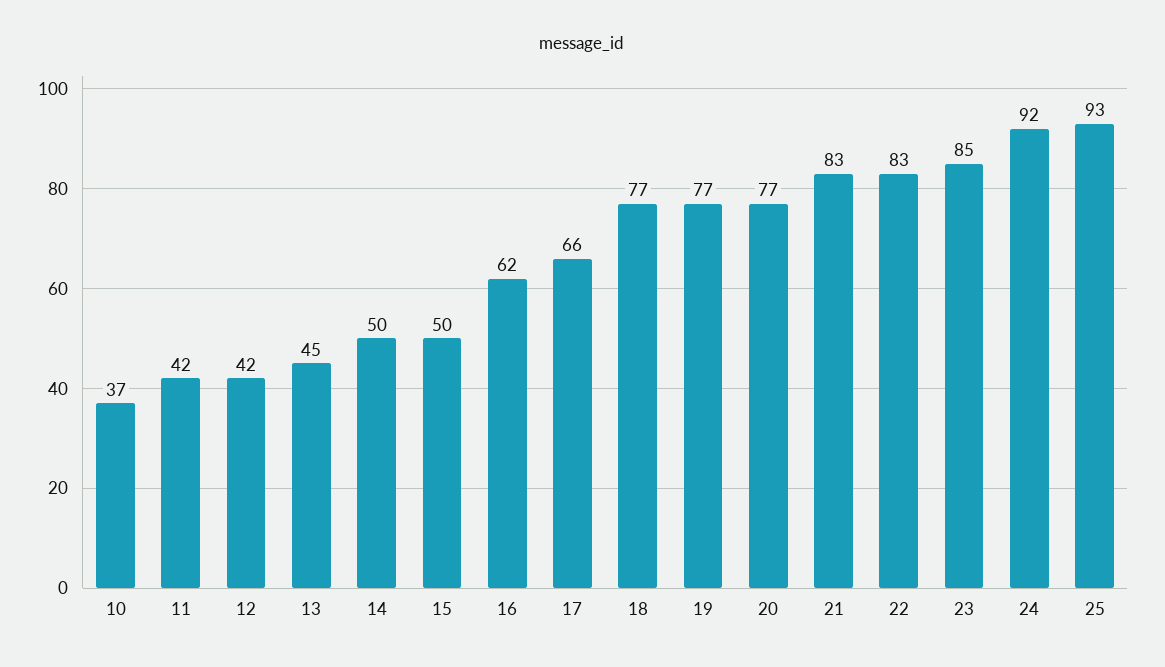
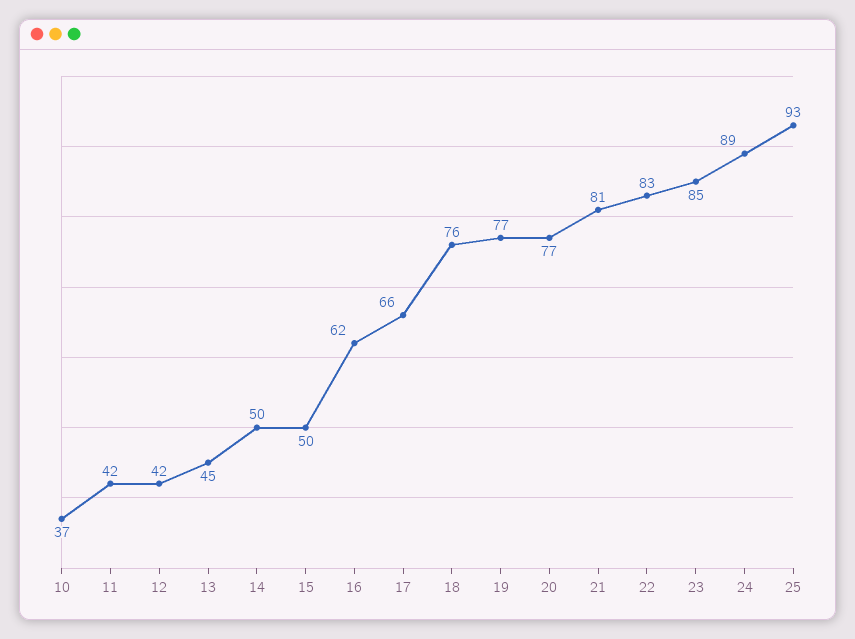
  {
    "10": 37,
    "11": 42,
    "12": 42,
    "13": 45,
    "14": 50,
    "15": 50,
    "16": 62,
    "17": 66,
-   "18": 77,
+   "18": 76,
    "19": 77,
    "20": 77,
-   "21": 83,
+   "21": 81,
    "22": 83,
    "23": 85,
-   "24": 92,
+   "24": 89,
    "25": 93
  }

